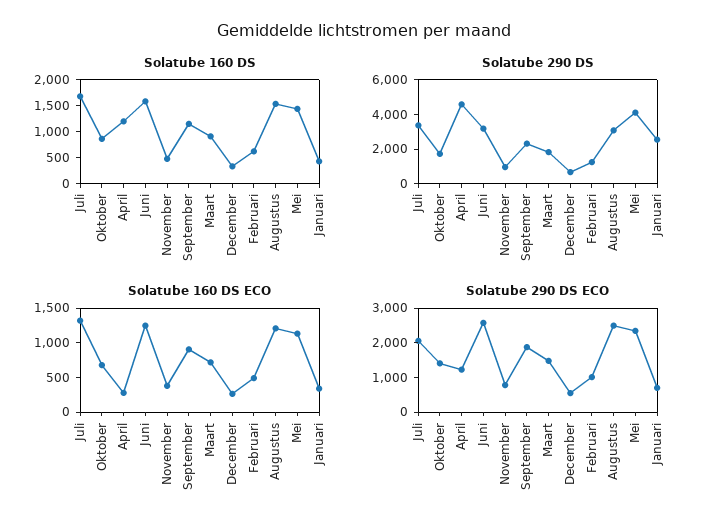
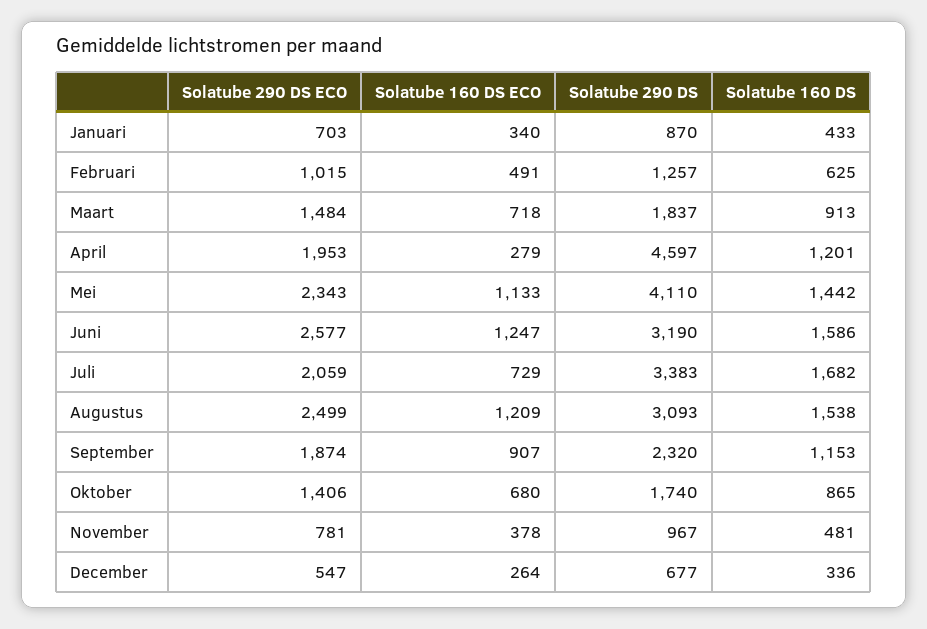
  {
    "Solatube 160 DS": {
      "Juli": 1682,
      "Oktober": 865,
      "April": 1201,
      "Juni": 1586,
      "November": 481,
      "September": 1153,
      "Maart": 913,
      "December": 336,
      "Februari": 625,
      "Augustus": 1538,
      "Mei": 1442,
      "Januari": 433
    },
    "Solatube 290 DS": {
      "Juli": 3383,
      "Oktober": 1740,
      "April": 4597,
      "Juni": 3190,
      "November": 967,
      "September": 2320,
      "Maart": 1837,
      "December": 677,
      "Februari": 1257,
      "Augustus": 3093,
      "Mei": 4110,
-     "Januari": 2500
+     "Januari": 870
    },
    "Solatube 160 DS ECO": {
-     "Juli": 1250,
+     "Juli": 729,
      "Oktober": 680,
      "April": 279,
      "Juni": 1247,
      "November": 378,
      "September": 907,
      "Maart": 718,
      "December": 264,
      "Februari": 491,
      "Augustus": 1209,
      "Mei": 1133,
      "Januari": 340
    },
    "Solatube 290 DS ECO": {
      "Juli": 2059,
      "Oktober": 1406,
-     "April": 1250,
+     "April": 1953,
      "Juni": 2577,
      "November": 781,
      "September": 1874,
      "Maart": 1484,
      "December": 547,
      "Februari": 1015,
      "Augustus": 2499,
      "Mei": 2343,
      "Januari": 703
    }
  }

